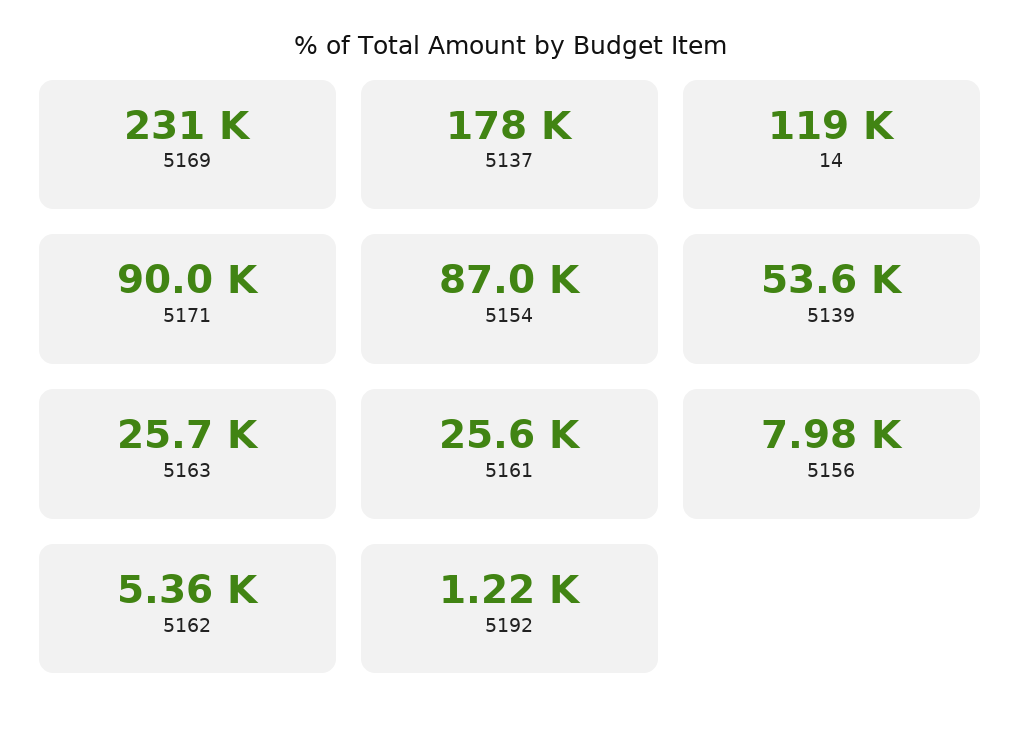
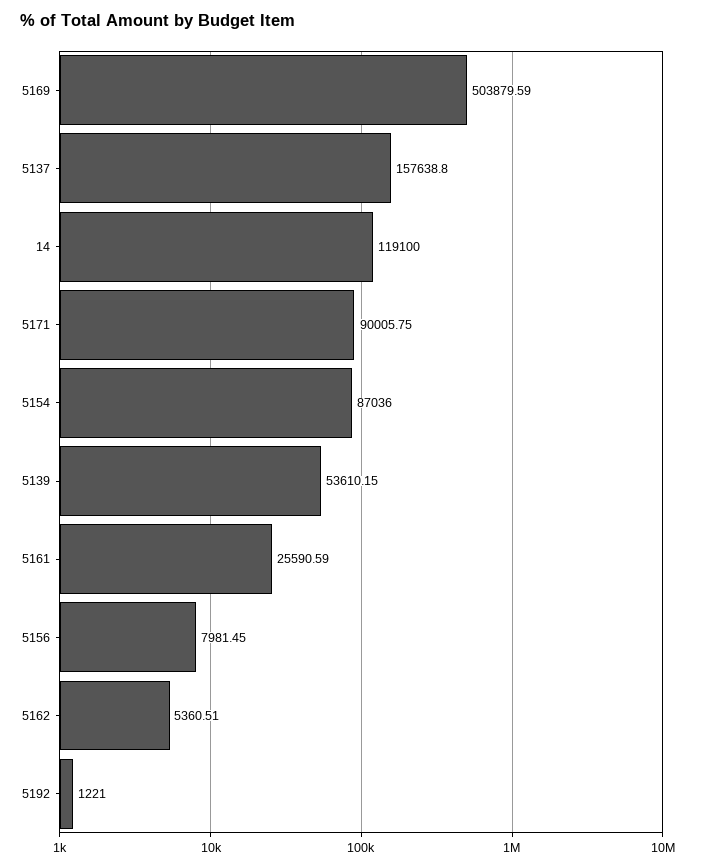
  {
-   "5169": 231000,
+   "5169": 503879.59,
-   "5137": 178000,
+   "5137": 157638.8,
    "14": 119100,
    "5171": 90005.75,
    "5154": 87036,
    "5139": 53610.15,
-   "5163": 25700,
    "5161": 25590.59,
    "5156": 7981.45,
    "5162": 5360.51,
    "5192": 1221
  }

